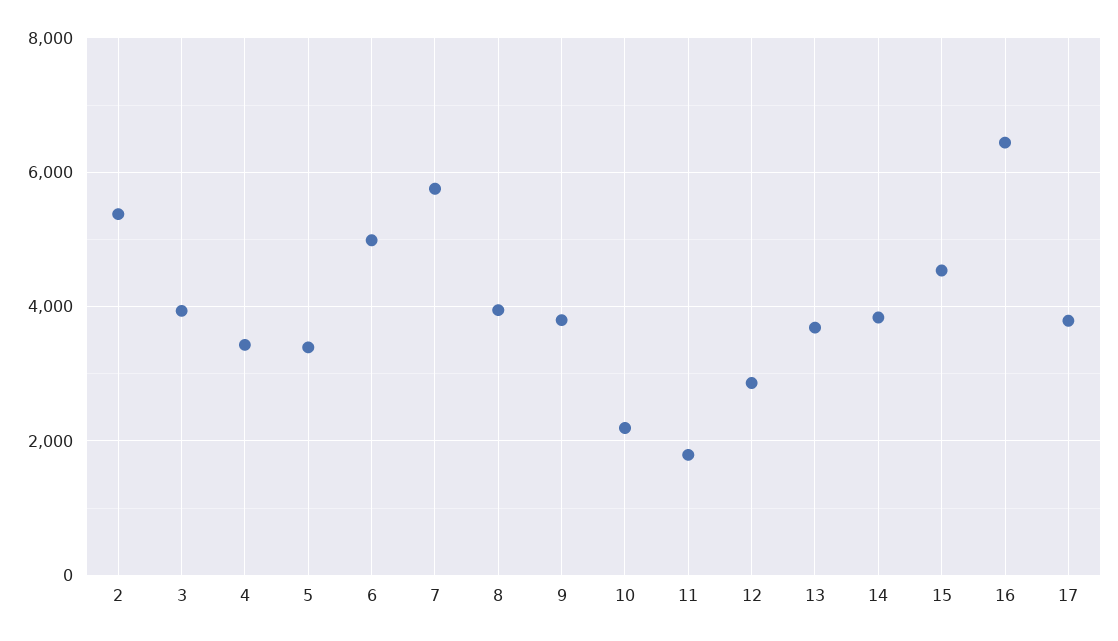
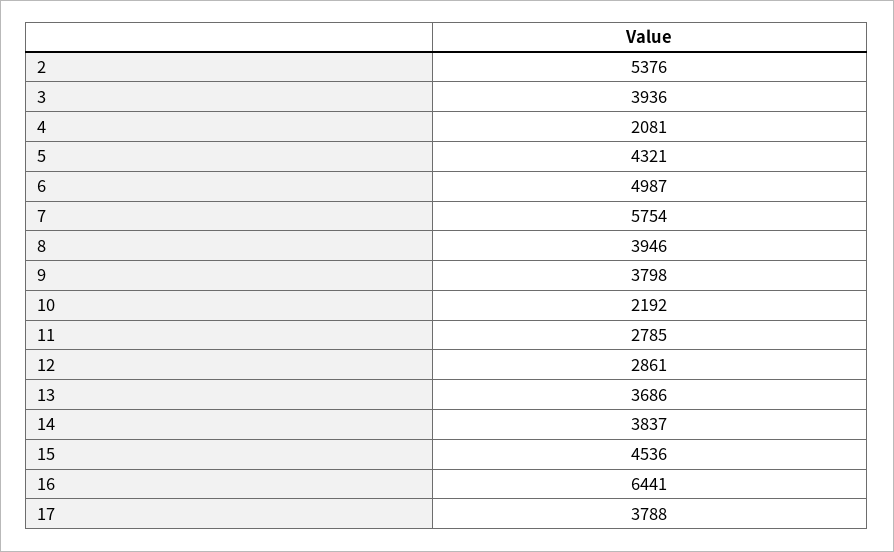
  {
    "2": 5376,
    "3": 3936,
-   "4": 3400,
+   "4": 2081,
-   "5": 3400,
+   "5": 4321,
    "6": 4987,
    "7": 5754,
    "8": 3946,
    "9": 3798,
    "10": 2192,
-   "11": 1800,
+   "11": 2785,
    "12": 2861,
    "13": 3686,
    "14": 3837,
    "15": 4536,
    "16": 6441,
    "17": 3788
  }

